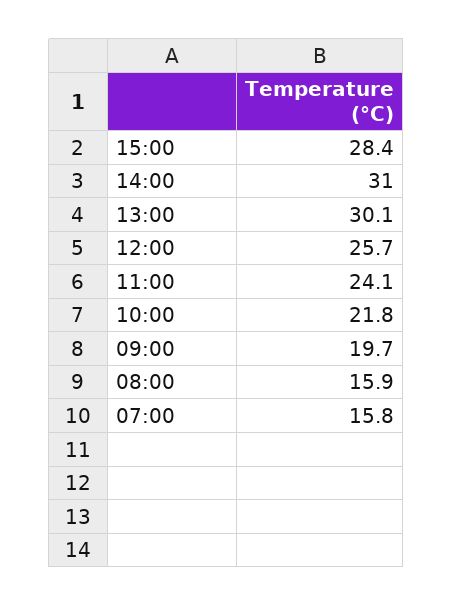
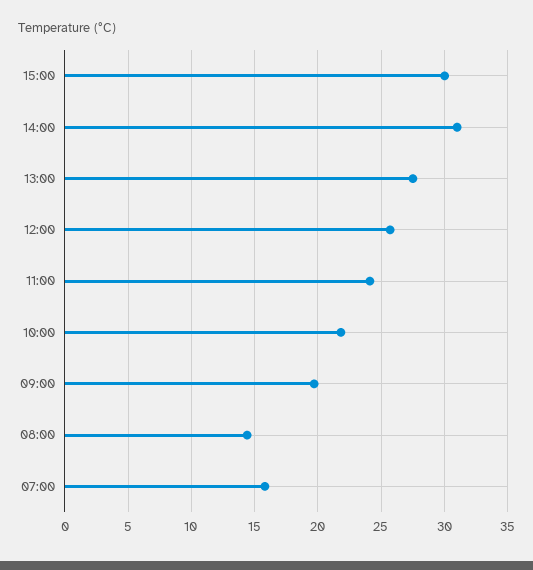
  {
-   "15:00": 28.4,
+   "15:00": 30,
    "14:00": 31,
-   "13:00": 30.1,
+   "13:00": 27.5,
    "12:00": 25.7,
    "11:00": 24.1,
    "10:00": 21.8,
    "09:00": 19.7,
-   "08:00": 15.9,
+   "08:00": 14.5,
    "07:00": 15.8
  }

